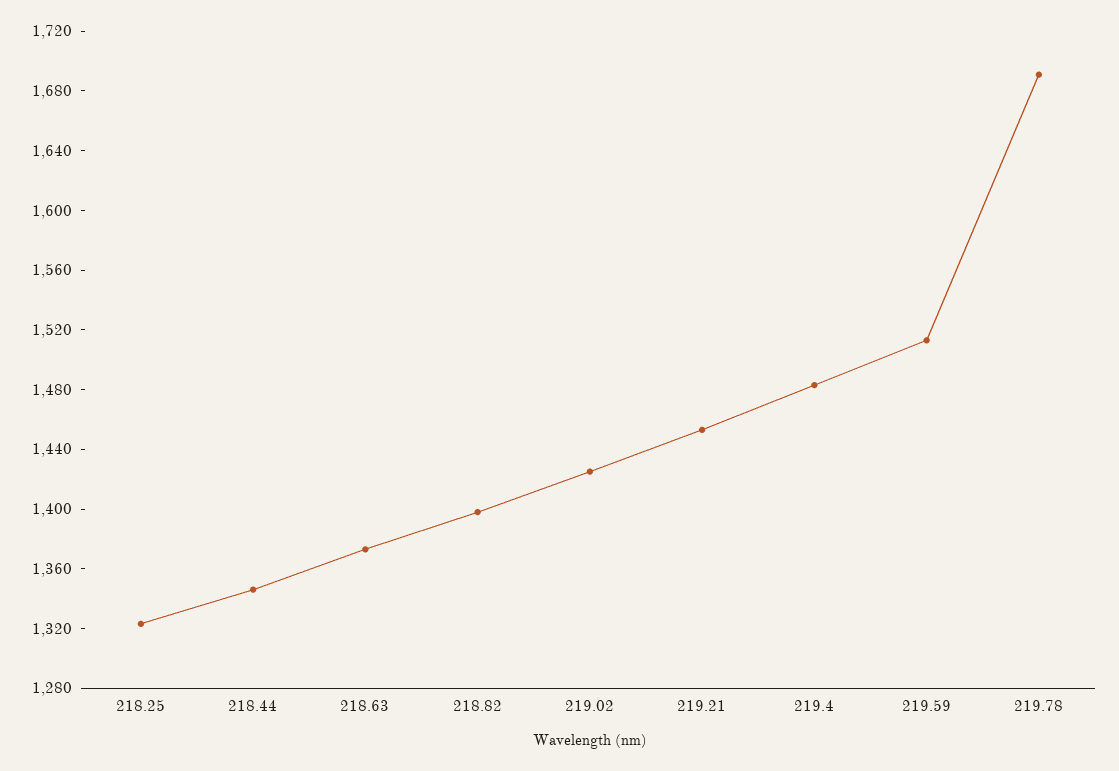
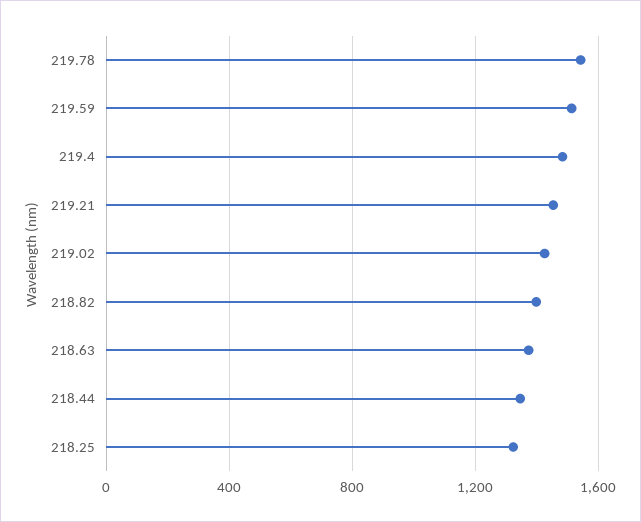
  {
    "218.25": 1320,
    "218.44": 1350,
    "218.63": 1370,
    "218.82": 1400,
    "219.02": 1430,
    "219.21": 1450,
    "219.4": 1480,
    "219.59": 1510,
-   "219.78": 1690
+   "219.78": 1550
  }

